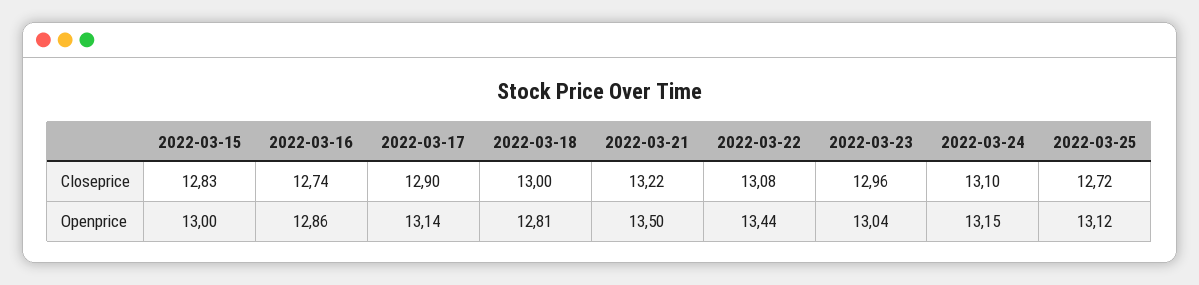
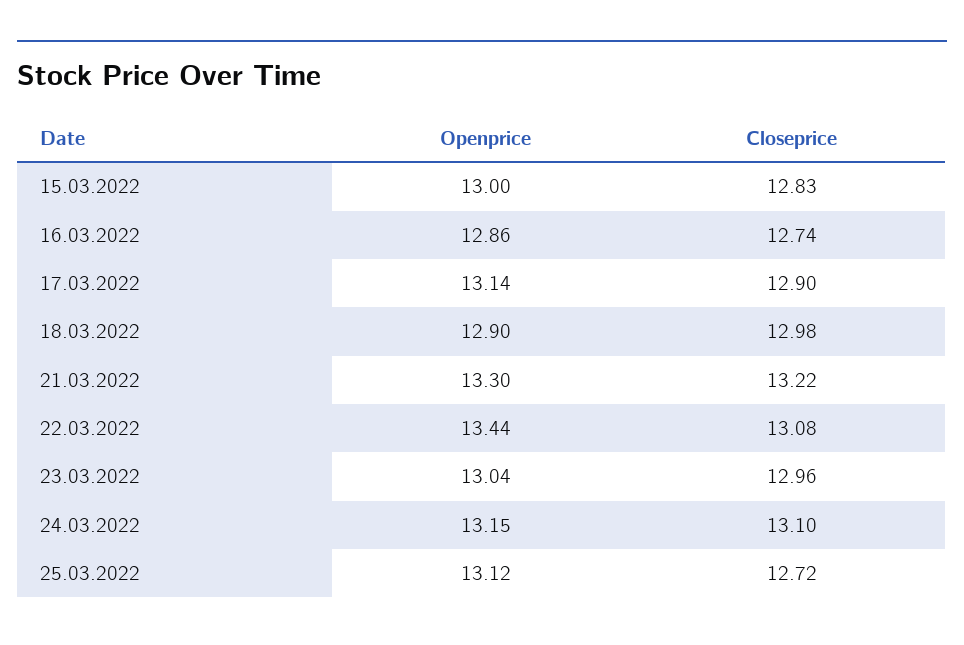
  {
    "2022-03-15": {
      "Closeprice": 12.83,
      "Openprice": 13
    },
    "2022-03-16": {
      "Closeprice": 12.74,
      "Openprice": 12.86
    },
    "2022-03-17": {
      "Closeprice": 12.9,
      "Openprice": 13.14
    },
    "2022-03-18": {
-     "Closeprice": 13,
+     "Closeprice": 12.98,
-     "Openprice": 12.81
+     "Openprice": 12.9
    },
    "2022-03-21": {
      "Closeprice": 13.22,
-     "Openprice": 13.5
+     "Openprice": 13.3
    },
    "2022-03-22": {
      "Closeprice": 13.08,
      "Openprice": 13.44
    },
    "2022-03-23": {
      "Closeprice": 12.96,
      "Openprice": 13.04
    },
    "2022-03-24": {
      "Closeprice": 13.1,
      "Openprice": 13.15
    },
    "2022-03-25": {
      "Closeprice": 12.72,
      "Openprice": 13.12
    }
  }

